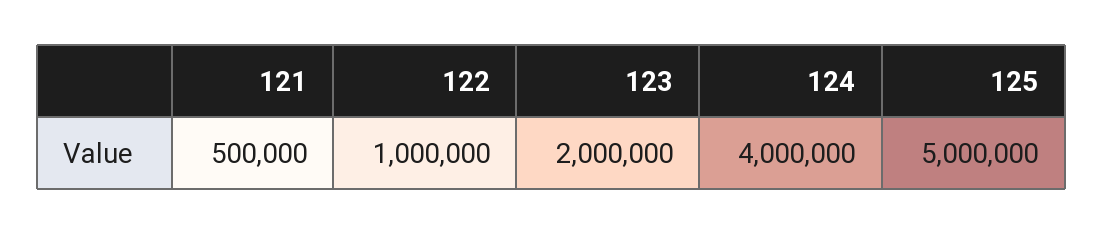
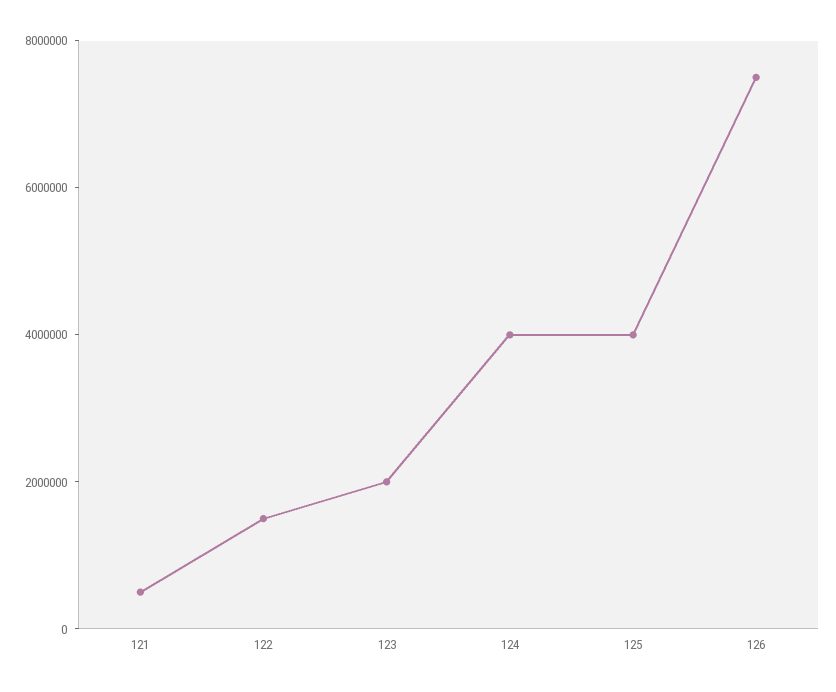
  {
    "121": 500000,
-   "122": 1000000,
+   "122": 1500000,
    "123": 2000000,
    "124": 4000000,
-   "125": 5000000
+   "125": 4000000,
+   "126": 7500000
  }

